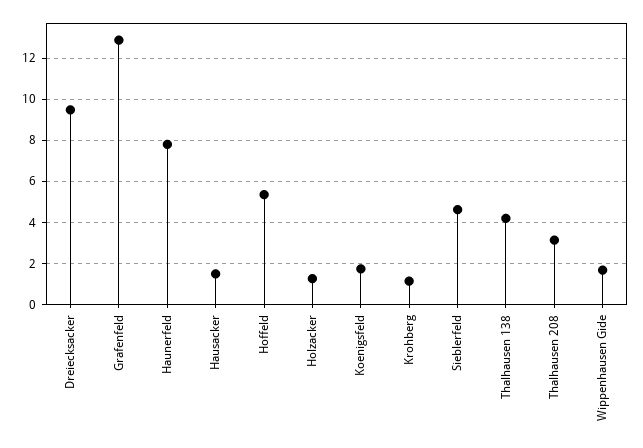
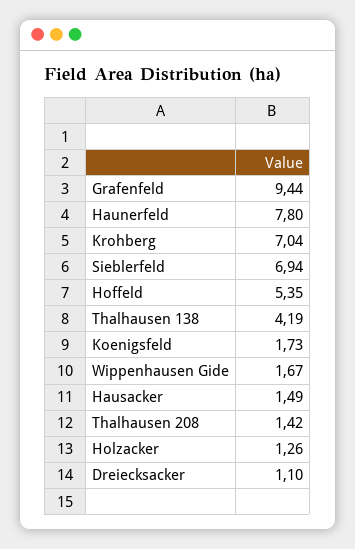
  {
-   "Dreiecksacker": 9.5,
+   "Dreiecksacker": 1.1,
-   "Grafenfeld": 13,
+   "Grafenfeld": 9.44,
    "Haunerfeld": 7.8,
    "Hausacker": 1.49,
    "Hoffeld": 5.35,
    "Holzacker": 1.26,
    "Koenigsfeld": 1.73,
-   "Krohberg": 1,
+   "Krohberg": 7.04,
-   "Sieblerfeld": 4.5,
+   "Sieblerfeld": 6.94,
    "Thalhausen 138": 4.19,
-   "Thalhausen 208": 3,
+   "Thalhausen 208": 1.42,
    "Wippenhausen Gide": 1.67
  }

